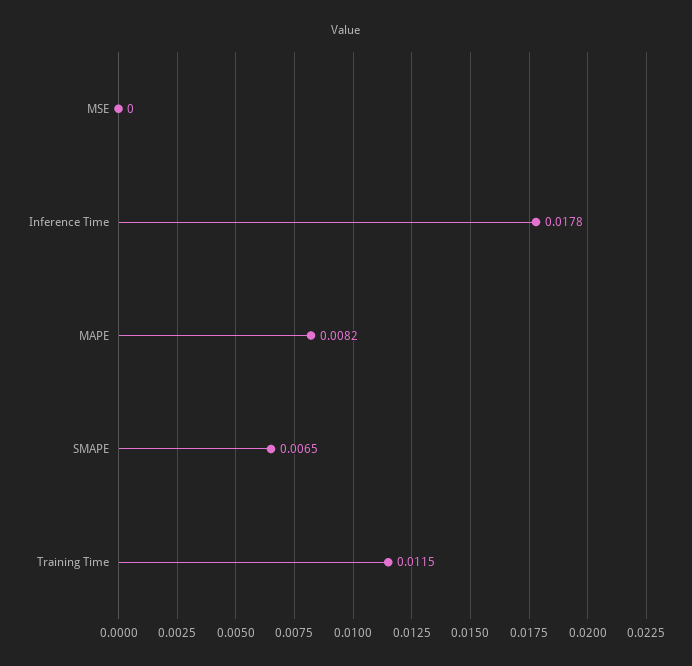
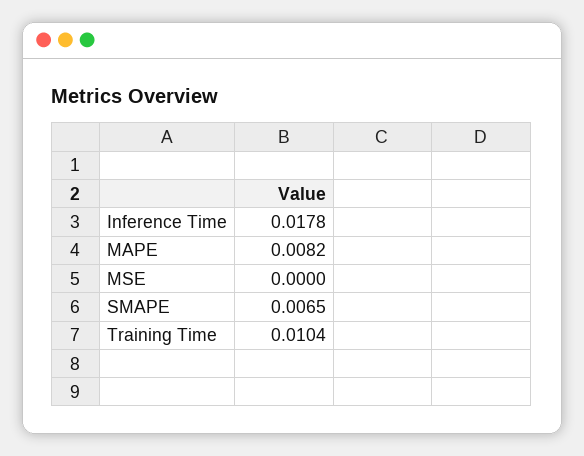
  {
    "MSE": 0,
    "Inference Time": 0.0178,
    "MAPE": 0.0082,
    "SMAPE": 0.0065,
-   "Training Time": 0.0115
+   "Training Time": 0.0104
  }

